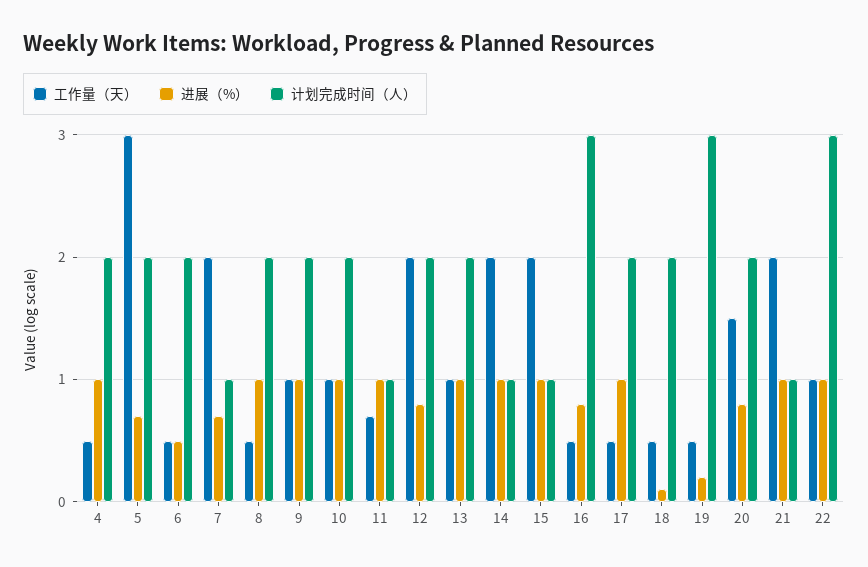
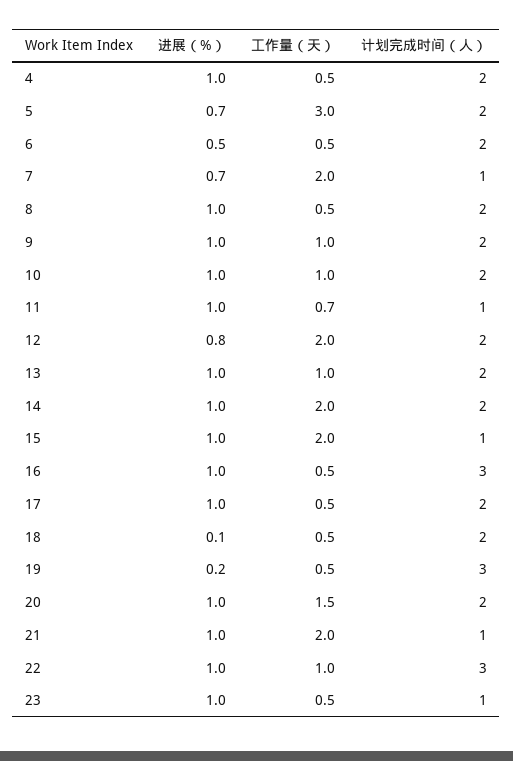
  {
    "工作量（天）": {
      "4": 0.5,
      "5": 3,
      "6": 0.5,
      "7": 2,
      "8": 0.5,
      "9": 1,
      "10": 1,
      "11": 0.7,
      "12": 2,
      "13": 1,
      "14": 2,
      "15": 2,
      "16": 0.5,
      "17": 0.5,
      "18": 0.5,
      "19": 0.5,
      "20": 1.5,
      "21": 2,
-     "22": 1
+     "22": 1,
+     "23": 0.5
    },
    "进展（%）": {
      "4": 1,
      "5": 0.7,
      "6": 0.5,
      "7": 0.7,
      "8": 1,
      "9": 1,
      "10": 1,
      "11": 1,
      "12": 0.8,
      "13": 1,
      "14": 1,
      "15": 1,
-     "16": 0.8,
+     "16": 1,
      "17": 1,
      "18": 0.1,
      "19": 0.2,
-     "20": 0.8,
+     "20": 1,
      "21": 1,
-     "22": 1
+     "22": 1,
+     "23": 1
    },
    "计划完成时间（人）": {
      "4": 2,
      "5": 2,
      "6": 2,
      "7": 1,
      "8": 2,
      "9": 2,
      "10": 2,
      "11": 1,
      "12": 2,
      "13": 2,
-     "14": 1,
+     "14": 2,
      "15": 1,
      "16": 3,
      "17": 2,
      "18": 2,
      "19": 3,
      "20": 2,
      "21": 1,
-     "22": 3
+     "22": 3,
+     "23": 1
    }
  }

